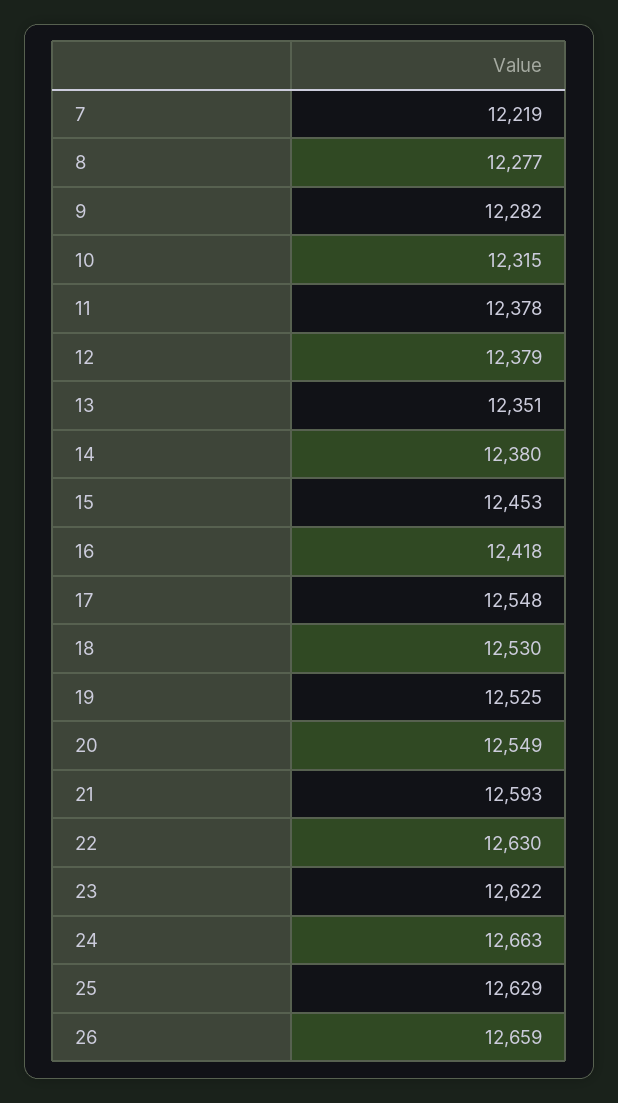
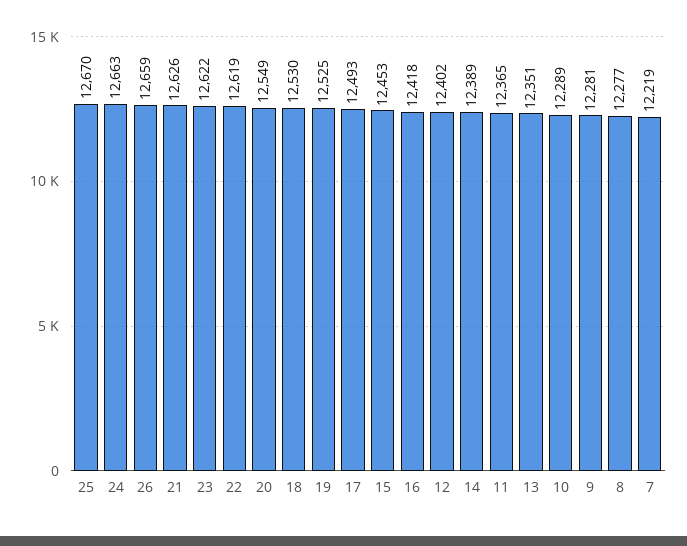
  {
    "7": 12219,
    "8": 12277,
-   "9": 12282,
+   "9": 12281,
-   "10": 12315,
+   "10": 12289,
-   "11": 12378,
+   "11": 12365,
-   "12": 12379,
+   "12": 12402,
    "13": 12351,
-   "14": 12380,
+   "14": 12389,
    "15": 12453,
    "16": 12418,
-   "17": 12548,
+   "17": 12493,
    "18": 12530,
    "19": 12525,
    "20": 12549,
-   "21": 12593,
+   "21": 12626,
-   "22": 12630,
+   "22": 12619,
    "23": 12622,
    "24": 12663,
-   "25": 12629,
+   "25": 12670,
    "26": 12659
  }

